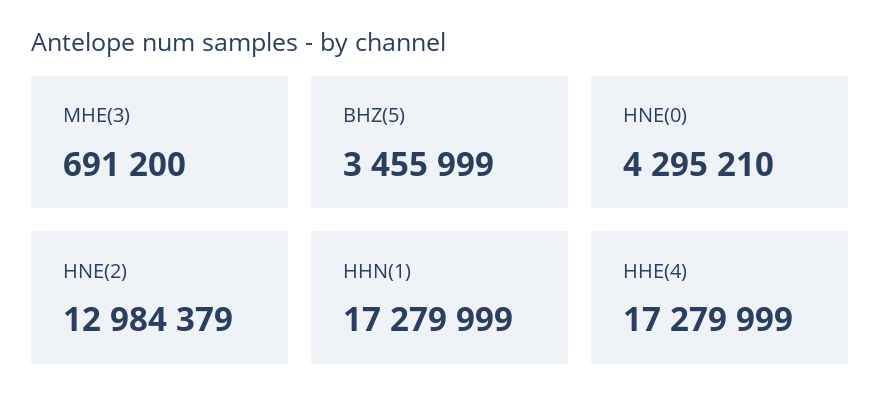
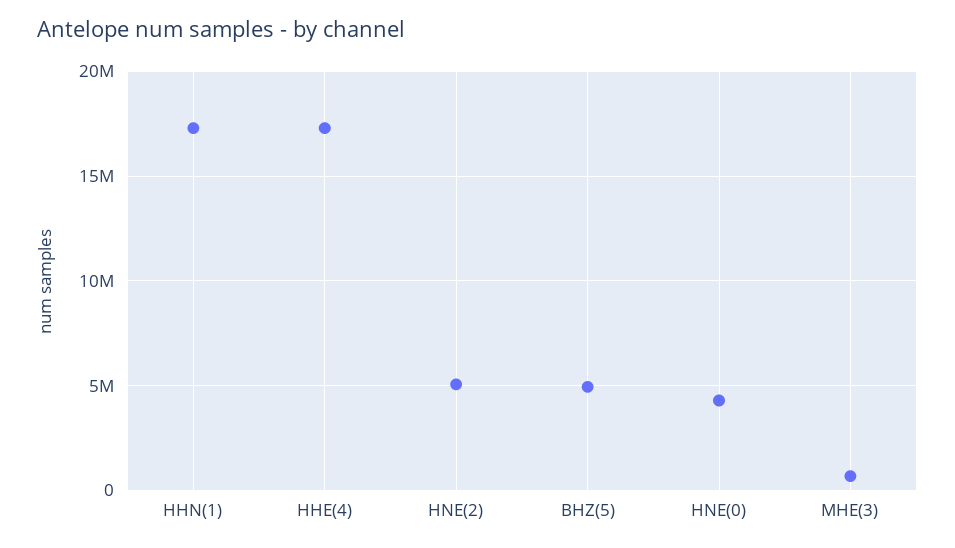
  {
    "MHE(3)": 691200,
-   "BHZ(5)": 3455999,
+   "BHZ(5)": 5000000,
    "HNE(0)": 4295210,
-   "HNE(2)": 12984379,
+   "HNE(2)": 5000000,
    "HHN(1)": 17279999,
    "HHE(4)": 17279999
  }

